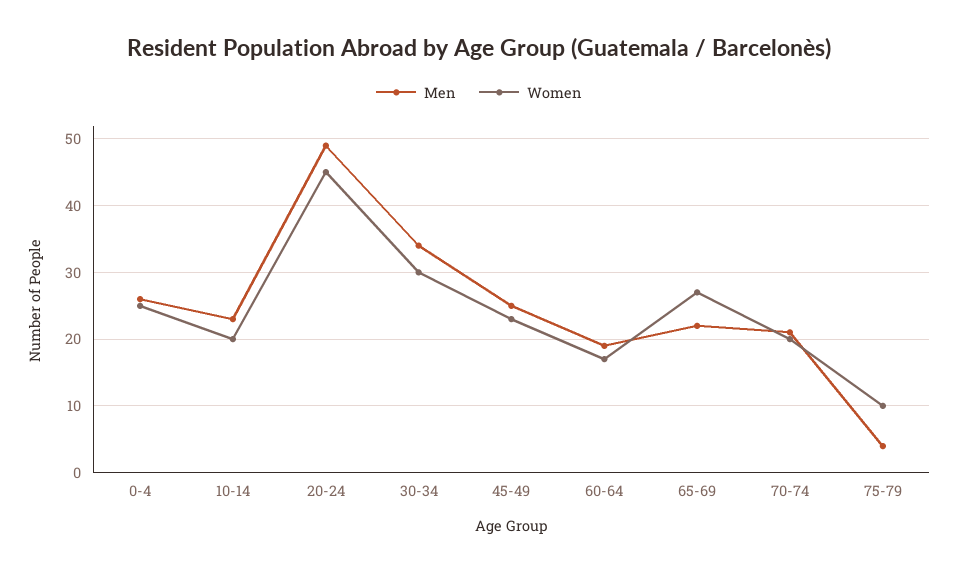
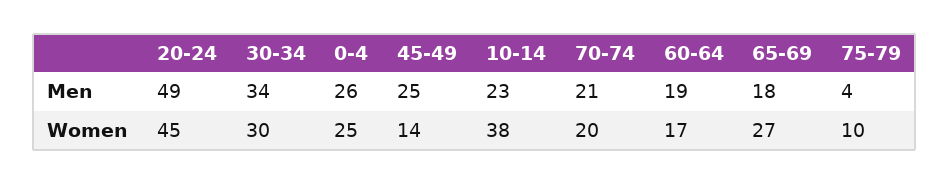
  {
    "Men": {
      "0-4": 26,
      "10-14": 23,
      "20-24": 49,
      "30-34": 34,
      "45-49": 25,
      "60-64": 19,
-     "65-69": 22,
+     "65-69": 18,
      "70-74": 21,
      "75-79": 4
    },
    "Women": {
      "0-4": 25,
-     "10-14": 20,
+     "10-14": 38,
      "20-24": 45,
      "30-34": 30,
-     "45-49": 23,
+     "45-49": 14,
      "60-64": 17,
      "65-69": 27,
      "70-74": 20,
      "75-79": 10
    }
  }

